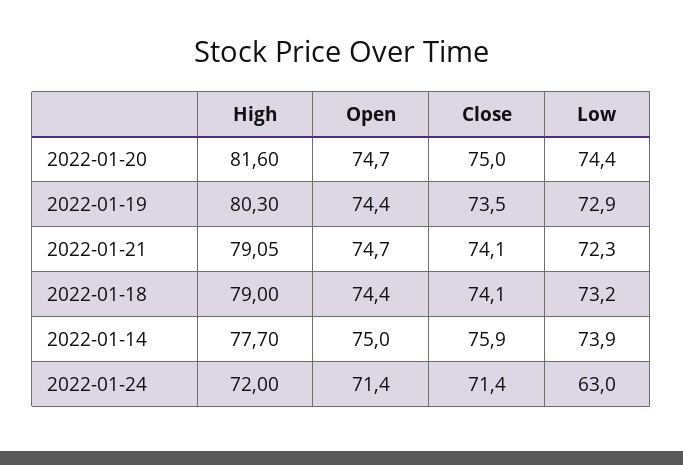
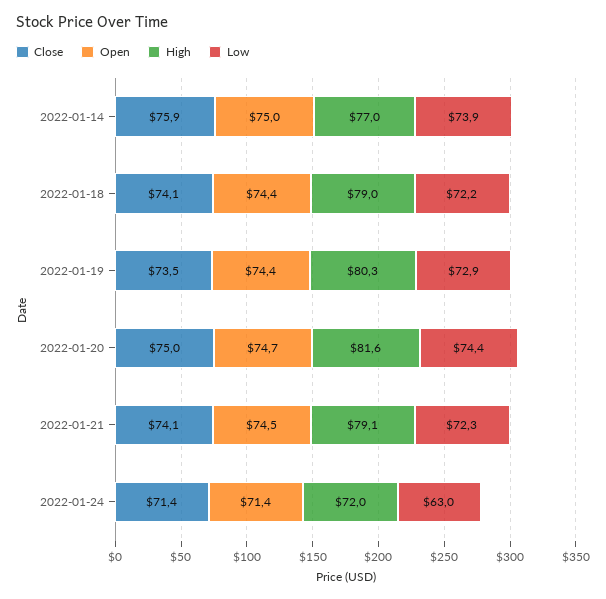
  {
    "High": {
      "2022-01-20": 81.6,
      "2022-01-19": 80.3,
      "2022-01-21": 79.05,
      "2022-01-18": 79,
-     "2022-01-14": 77.7,
+     "2022-01-14": 77,
      "2022-01-24": 72
    },
    "Open": {
      "2022-01-20": 74.7,
      "2022-01-19": 74.4,
-     "2022-01-21": 74.7,
+     "2022-01-21": 74.5,
      "2022-01-18": 74.4,
      "2022-01-14": 75,
      "2022-01-24": 71.4
    },
    "Close": {
      "2022-01-20": 75,
      "2022-01-19": 73.5,
      "2022-01-21": 74.1,
      "2022-01-18": 74.1,
      "2022-01-14": 75.9,
      "2022-01-24": 71.4
    },
    "Low": {
      "2022-01-20": 74.4,
      "2022-01-19": 72.9,
      "2022-01-21": 72.3,
-     "2022-01-18": 73.2,
+     "2022-01-18": 72.2,
      "2022-01-14": 73.9,
      "2022-01-24": 63
    }
  }

